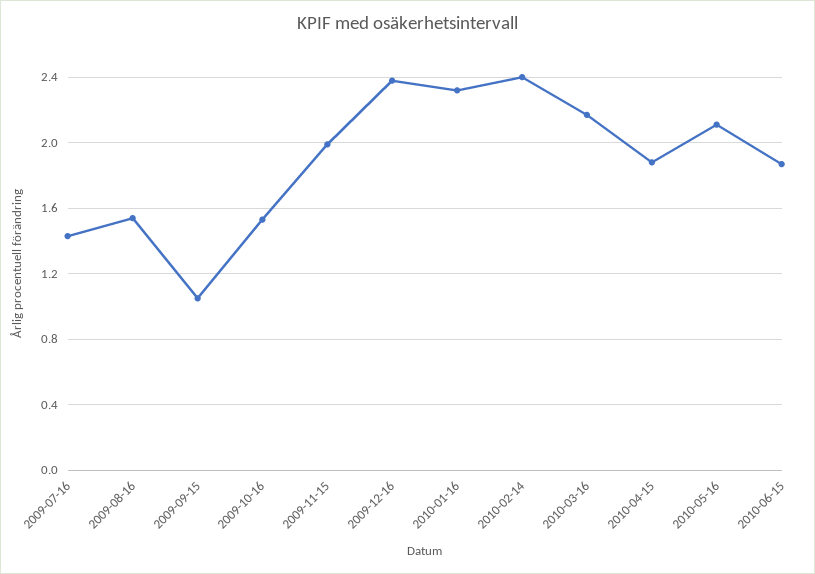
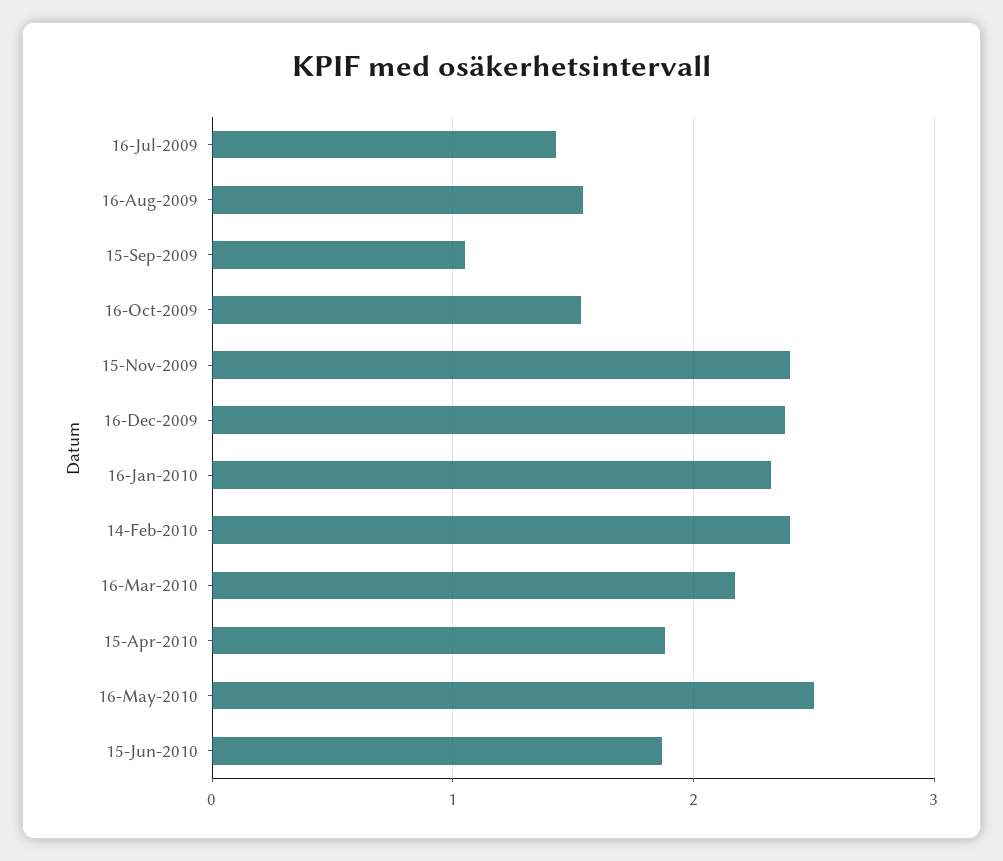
  {
    "2009-07-16": 1.45,
    "2009-08-16": 1.55,
    "2009-09-15": 1.05,
    "2009-10-16": 1.55,
-   "2009-11-15": 2,
+   "2009-11-15": 2.4,
    "2009-12-16": 2.4,
    "2010-01-16": 2.3,
    "2010-02-14": 2.4,
    "2010-03-16": 2.15,
    "2010-04-15": 1.9,
-   "2010-05-16": 2.1,
+   "2010-05-16": 2.5,
    "2010-06-15": 1.85
  }

